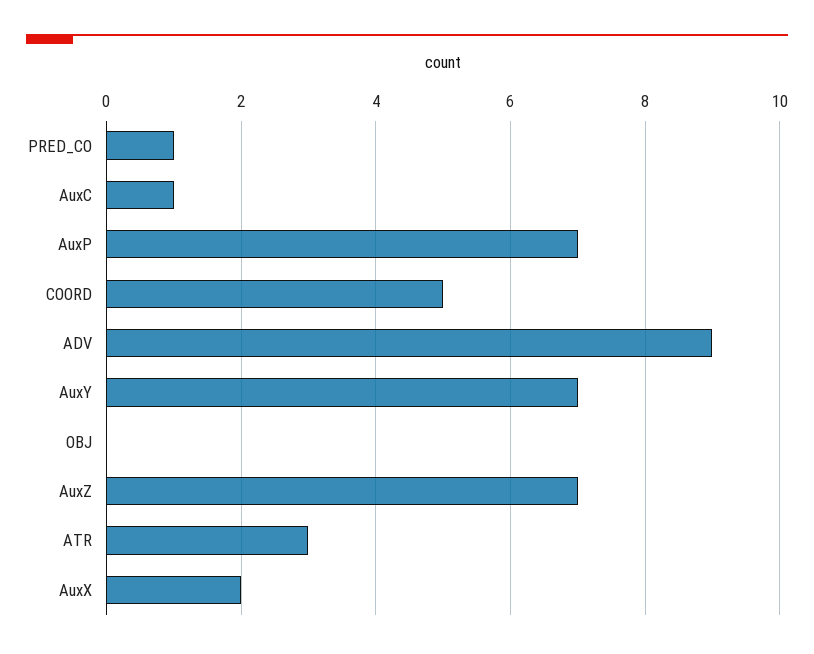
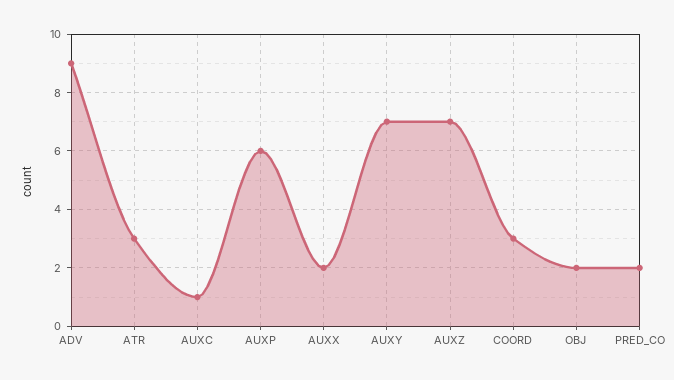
  {
-   "PRED_CO": 1,
+   "PRED_CO": 2,
    "AuxC": 1,
-   "AuxP": 7,
+   "AuxP": 6,
-   "COORD": 5,
+   "COORD": 3,
    "ADV": 9,
    "AuxY": 7,
-   "OBJ": 0,
+   "OBJ": 2,
    "AuxZ": 7,
    "ATR": 3,
    "AuxX": 2
  }

